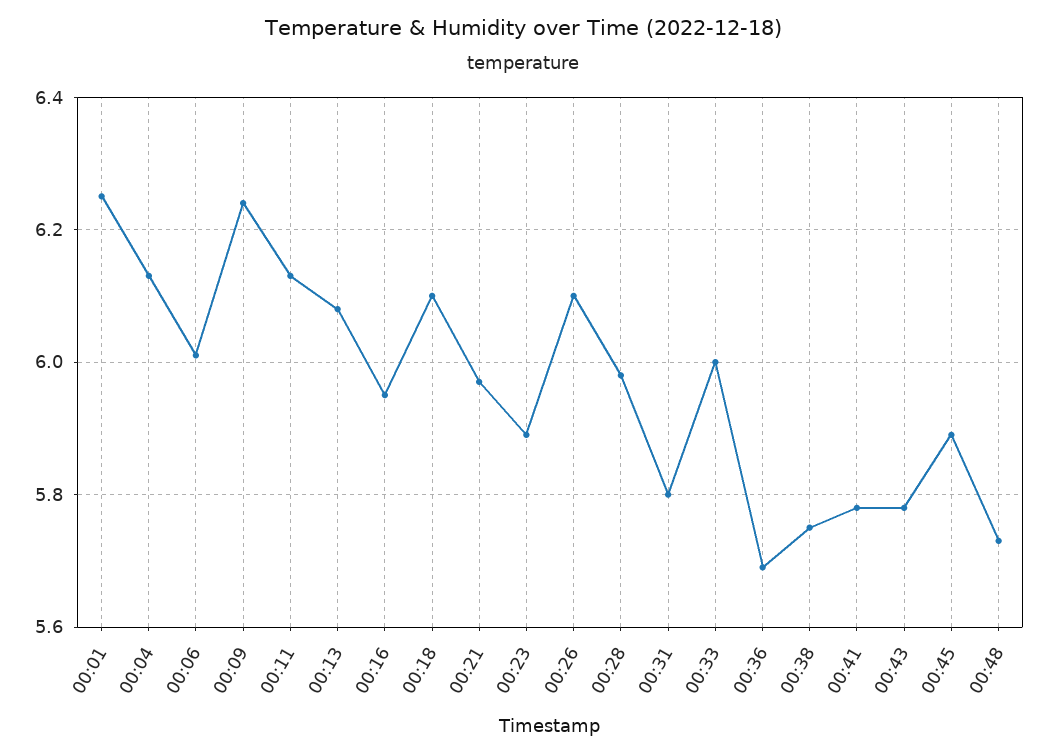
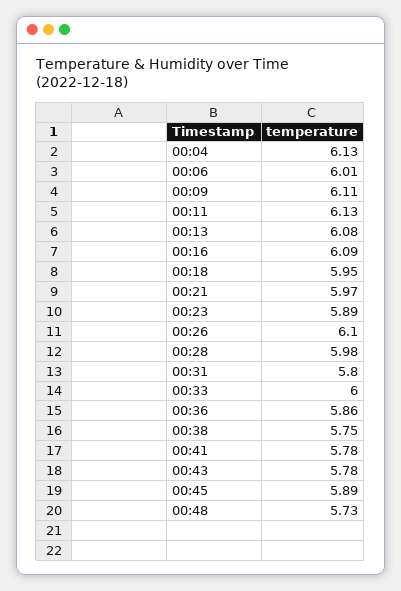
  {
-   "00:01": 6.25,
    "00:04": 6.13,
    "00:06": 6.01,
-   "00:09": 6.25,
+   "00:09": 6.11,
    "00:11": 6.13,
    "00:13": 6.08,
-   "00:16": 5.95,
+   "00:16": 6.09,
-   "00:18": 6.1,
+   "00:18": 5.95,
    "00:21": 5.97,
    "00:23": 5.89,
    "00:26": 6.1,
    "00:28": 5.98,
    "00:31": 5.8,
    "00:33": 6,
-   "00:36": 5.7,
+   "00:36": 5.86,
    "00:38": 5.75,
    "00:41": 5.78,
    "00:43": 5.78,
    "00:45": 5.89,
    "00:48": 5.73
  }

